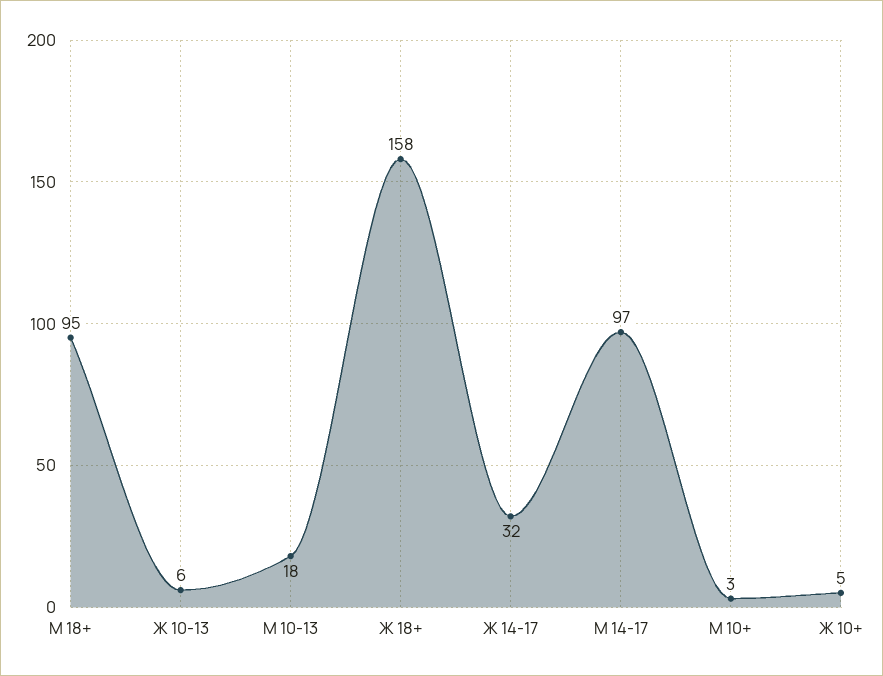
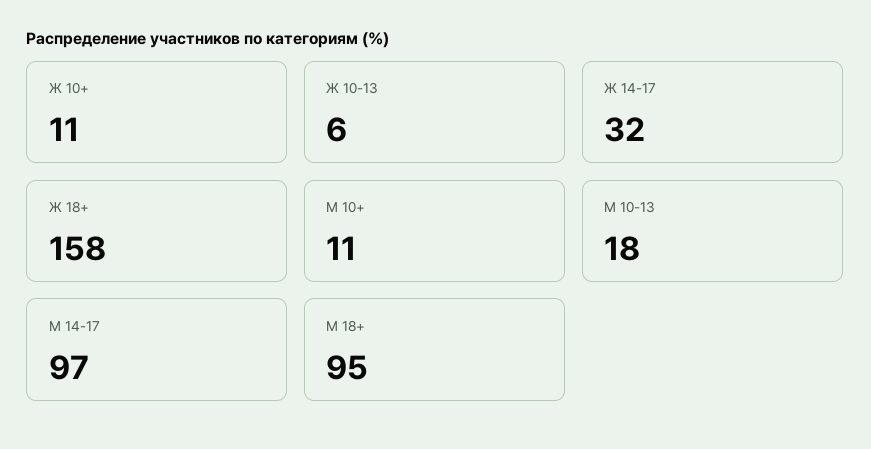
  {
    "М 18+": 95,
    "Ж 10-13": 6,
    "М 10-13": 18,
    "Ж 18+": 158,
    "Ж 14-17": 32,
    "М 14-17": 97,
-   "М 10+": 3,
+   "М 10+": 11,
-   "Ж 10+": 5
+   "Ж 10+": 11
  }

